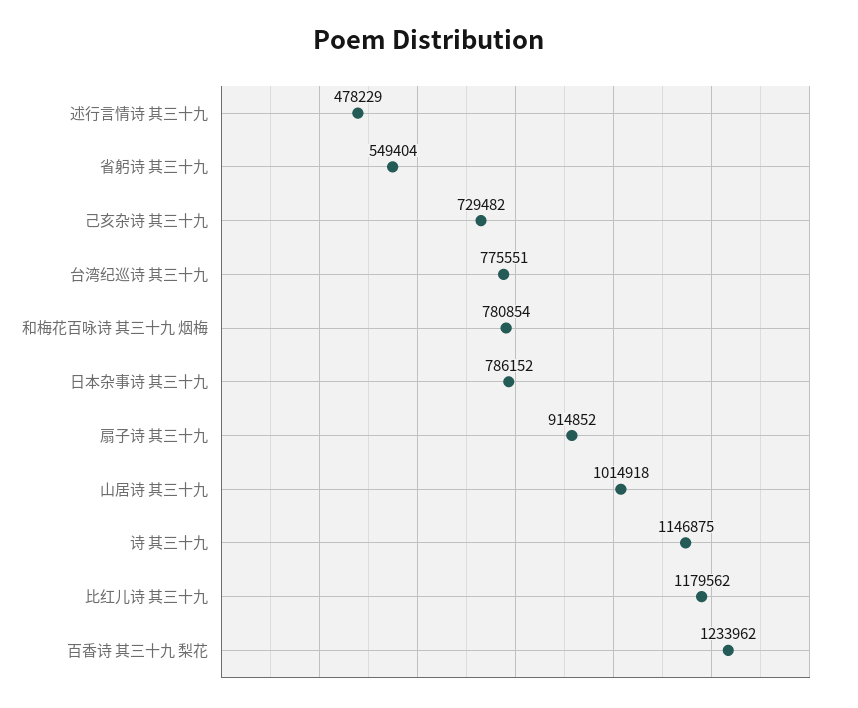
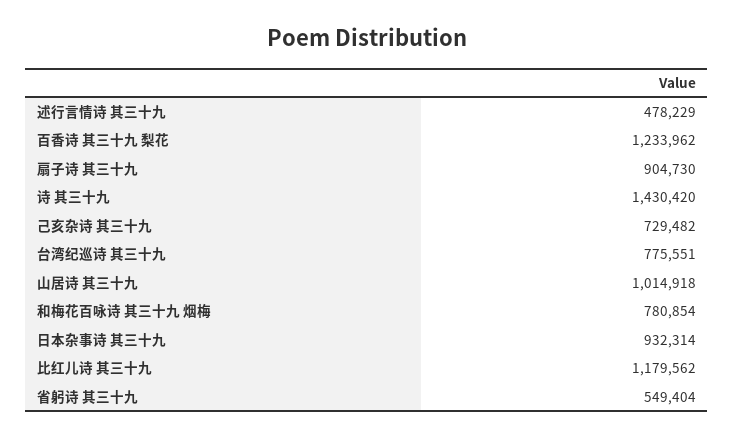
  {
    "述行言情诗 其三十九": 478229,
    "省躬诗 其三十九": 549404,
    "己亥杂诗 其三十九": 729482,
    "台湾纪巡诗 其三十九": 775551,
    "和梅花百咏诗 其三十九 烟梅": 780854,
-   "日本杂事诗 其三十九": 786152,
+   "日本杂事诗 其三十九": 932314,
-   "扇子诗 其三十九": 914852,
+   "扇子诗 其三十九": 904730,
    "山居诗 其三十九": 1014918,
-   "诗 其三十九": 1146875,
+   "诗 其三十九": 1430420,
    "比红儿诗 其三十九": 1179562,
    "百香诗 其三十九 梨花": 1233962
  }

